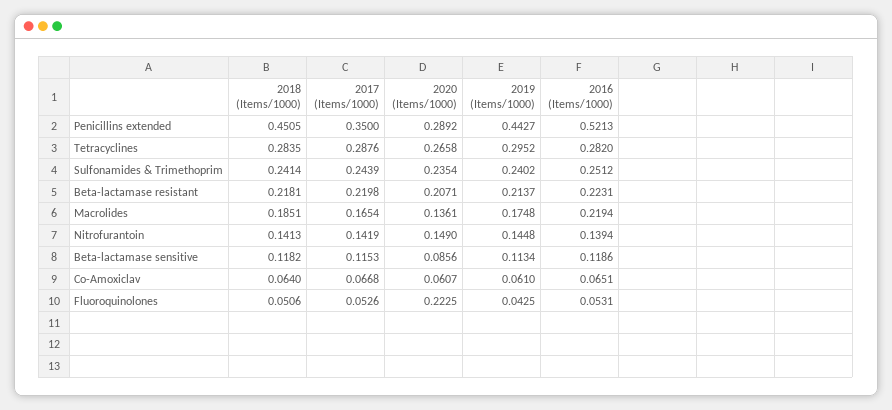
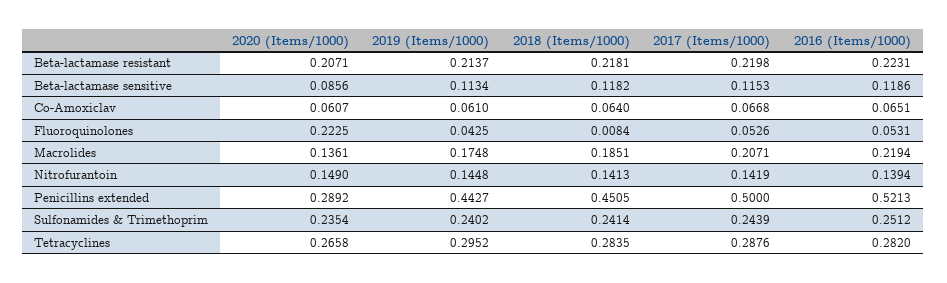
  {
    "2018 (Items/1000)": {
      "Penicillins extended": 0.4505,
      "Tetracyclines": 0.2835,
      "Sulfonamides & Trimethoprim": 0.2414,
      "Beta-lactamase resistant": 0.2181,
      "Macrolides": 0.1851,
      "Nitrofurantoin": 0.1413,
      "Beta-lactamase sensitive": 0.1182,
      "Co-Amoxiclav": 0.064,
-     "Fluoroquinolones": 0.0506
+     "Fluoroquinolones": 0.0084
    },
    "2017 (Items/1000)": {
-     "Penicillins extended": 0.35,
+     "Penicillins extended": 0.5,
      "Tetracyclines": 0.2876,
      "Sulfonamides & Trimethoprim": 0.2439,
      "Beta-lactamase resistant": 0.2198,
-     "Macrolides": 0.1654,
+     "Macrolides": 0.2071,
      "Nitrofurantoin": 0.1419,
      "Beta-lactamase sensitive": 0.1153,
      "Co-Amoxiclav": 0.0668,
      "Fluoroquinolones": 0.0526
    },
    "2020 (Items/1000)": {
      "Penicillins extended": 0.2892,
      "Tetracyclines": 0.2658,
      "Sulfonamides & Trimethoprim": 0.2354,
      "Beta-lactamase resistant": 0.2071,
      "Macrolides": 0.1361,
      "Nitrofurantoin": 0.149,
      "Beta-lactamase sensitive": 0.0856,
      "Co-Amoxiclav": 0.0607,
      "Fluoroquinolones": 0.2225
    },
    "2019 (Items/1000)": {
      "Penicillins extended": 0.4427,
      "Tetracyclines": 0.2952,
      "Sulfonamides & Trimethoprim": 0.2402,
      "Beta-lactamase resistant": 0.2137,
      "Macrolides": 0.1748,
      "Nitrofurantoin": 0.1448,
      "Beta-lactamase sensitive": 0.1134,
      "Co-Amoxiclav": 0.061,
      "Fluoroquinolones": 0.0425
    },
    "2016 (Items/1000)": {
      "Penicillins extended": 0.5213,
      "Tetracyclines": 0.282,
      "Sulfonamides & Trimethoprim": 0.2512,
      "Beta-lactamase resistant": 0.2231,
      "Macrolides": 0.2194,
      "Nitrofurantoin": 0.1394,
      "Beta-lactamase sensitive": 0.1186,
      "Co-Amoxiclav": 0.0651,
      "Fluoroquinolones": 0.0531
    }
  }

